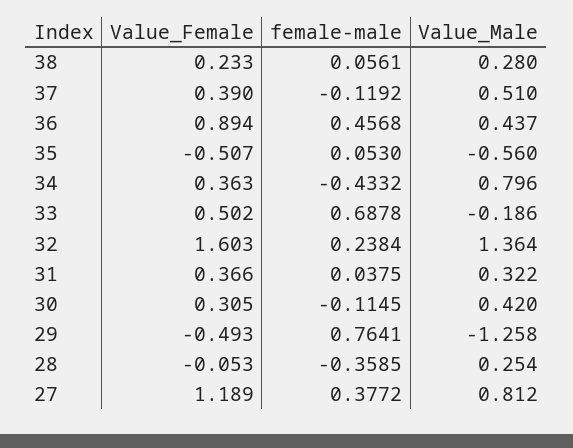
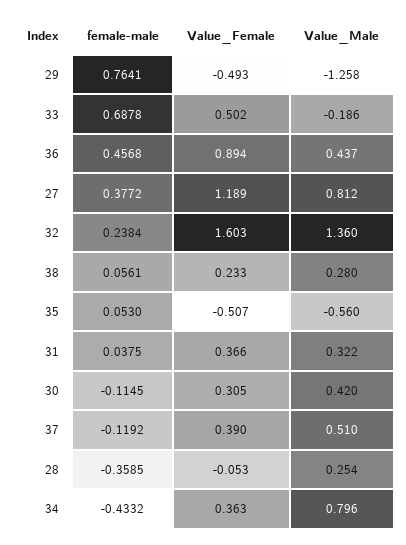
  {
    "Value_Female": {
      "38": 0.233,
      "37": 0.39,
      "36": 0.894,
      "35": -0.507,
      "34": 0.363,
      "33": 0.502,
      "32": 1.603,
      "31": 0.366,
      "30": 0.305,
      "29": -0.493,
      "28": -0.053,
      "27": 1.189
    },
    "female-male": {
      "38": 0.0561,
      "37": -0.1192,
      "36": 0.4568,
      "35": 0.053,
      "34": -0.4332,
      "33": 0.6878,
      "32": 0.2384,
      "31": 0.0375,
      "30": -0.1145,
      "29": 0.7641,
      "28": -0.3585,
      "27": 0.3772
    },
    "Value_Male": {
      "38": 0.28,
      "37": 0.51,
      "36": 0.437,
      "35": -0.56,
      "34": 0.796,
      "33": -0.186,
-     "32": 1.364,
+     "32": 1.36,
      "31": 0.322,
      "30": 0.42,
      "29": -1.258,
      "28": 0.254,
      "27": 0.812
    }
  }

